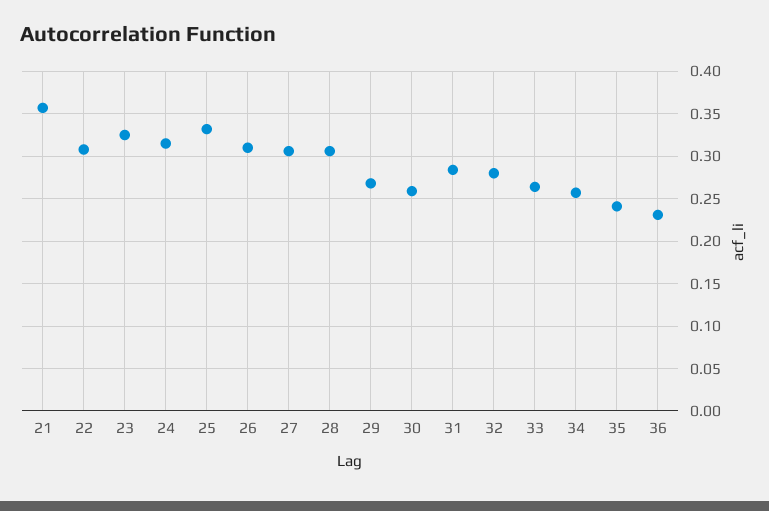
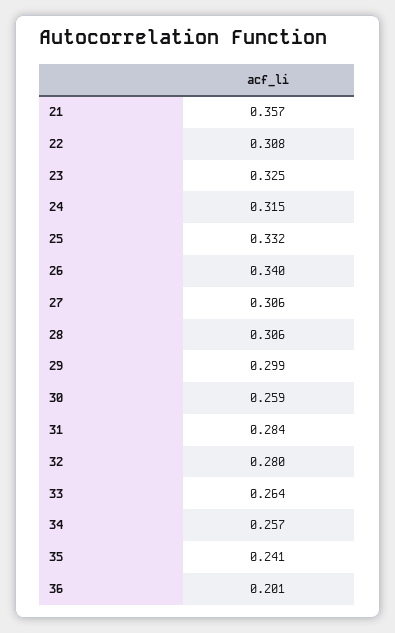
  {
    "21": 0.357,
    "22": 0.308,
    "23": 0.325,
    "24": 0.315,
    "25": 0.332,
-   "26": 0.31,
+   "26": 0.34,
    "27": 0.306,
    "28": 0.306,
-   "29": 0.27,
+   "29": 0.299,
    "30": 0.259,
    "31": 0.284,
    "32": 0.28,
    "33": 0.264,
    "34": 0.257,
    "35": 0.241,
-   "36": 0.23
+   "36": 0.201
  }

